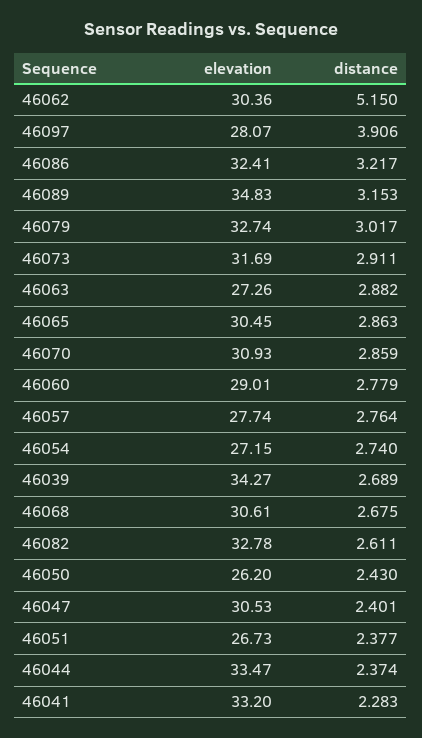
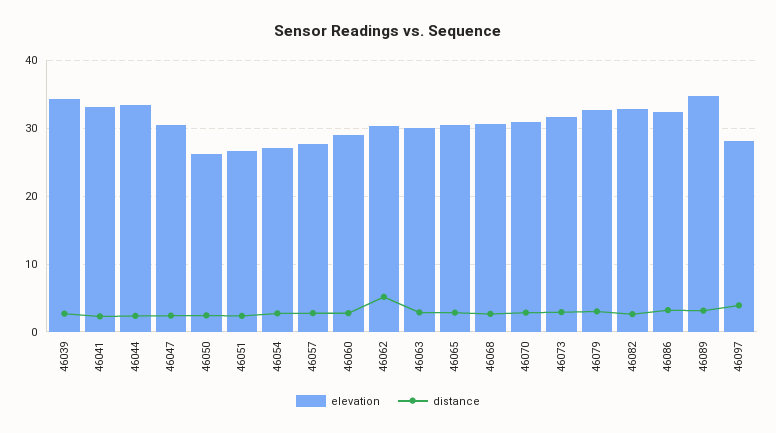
  {
    "elevation": {
      "46062": 30.36,
      "46097": 28.07,
      "46086": 32.41,
      "46089": 34.83,
      "46079": 32.74,
      "46073": 31.69,
-     "46063": 27.26,
+     "46063": 30,
      "46065": 30.45,
      "46070": 30.93,
      "46060": 29.01,
      "46057": 27.74,
      "46054": 27.15,
      "46039": 34.27,
      "46068": 30.61,
      "46082": 32.78,
      "46050": 26.2,
      "46047": 30.53,
      "46051": 26.73,
      "46044": 33.47,
      "46041": 33.2
    },
    "distance": {
      "46062": 5.15,
      "46097": 3.906,
      "46086": 3.217,
      "46089": 3.153,
      "46079": 3.017,
      "46073": 2.911,
      "46063": 2.882,
      "46065": 2.863,
      "46070": 2.859,
      "46060": 2.779,
      "46057": 2.764,
      "46054": 2.74,
      "46039": 2.689,
      "46068": 2.675,
      "46082": 2.611,
      "46050": 2.43,
      "46047": 2.401,
      "46051": 2.377,
      "46044": 2.374,
      "46041": 2.283
    }
  }

